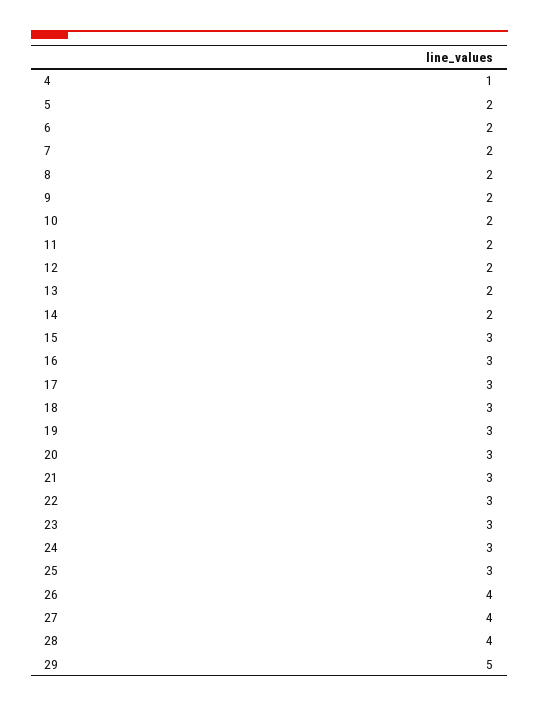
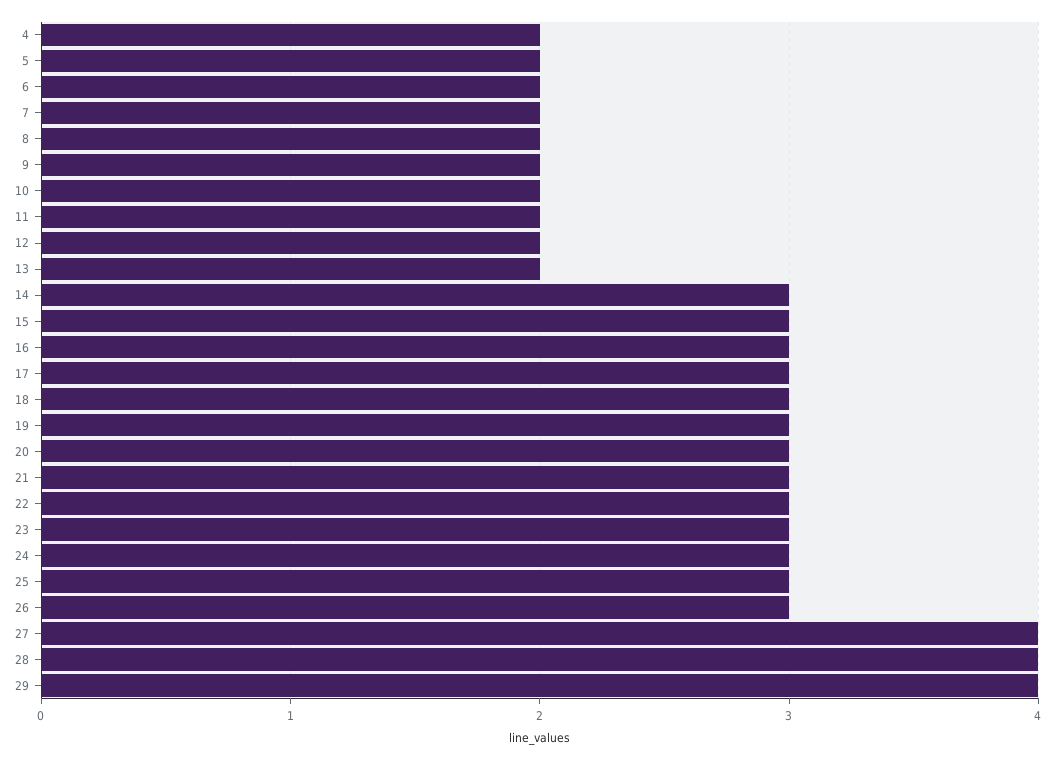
  {
-   "4": 1,
+   "4": 2,
    "5": 2,
    "6": 2,
    "7": 2,
    "8": 2,
    "9": 2,
    "10": 2,
    "11": 2,
    "12": 2,
    "13": 2,
-   "14": 2,
+   "14": 3,
    "15": 3,
    "16": 3,
    "17": 3,
    "18": 3,
    "19": 3,
    "20": 3,
    "21": 3,
    "22": 3,
    "23": 3,
    "24": 3,
    "25": 3,
-   "26": 4,
+   "26": 3,
    "27": 4,
    "28": 4,
-   "29": 5
+   "29": 4
  }

